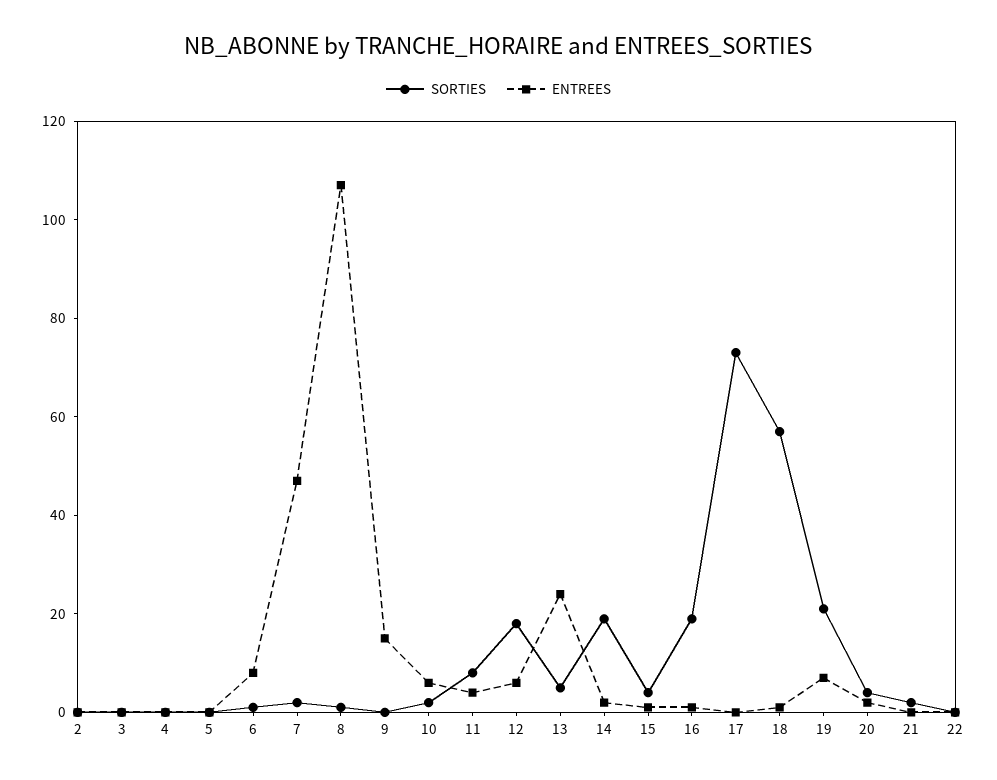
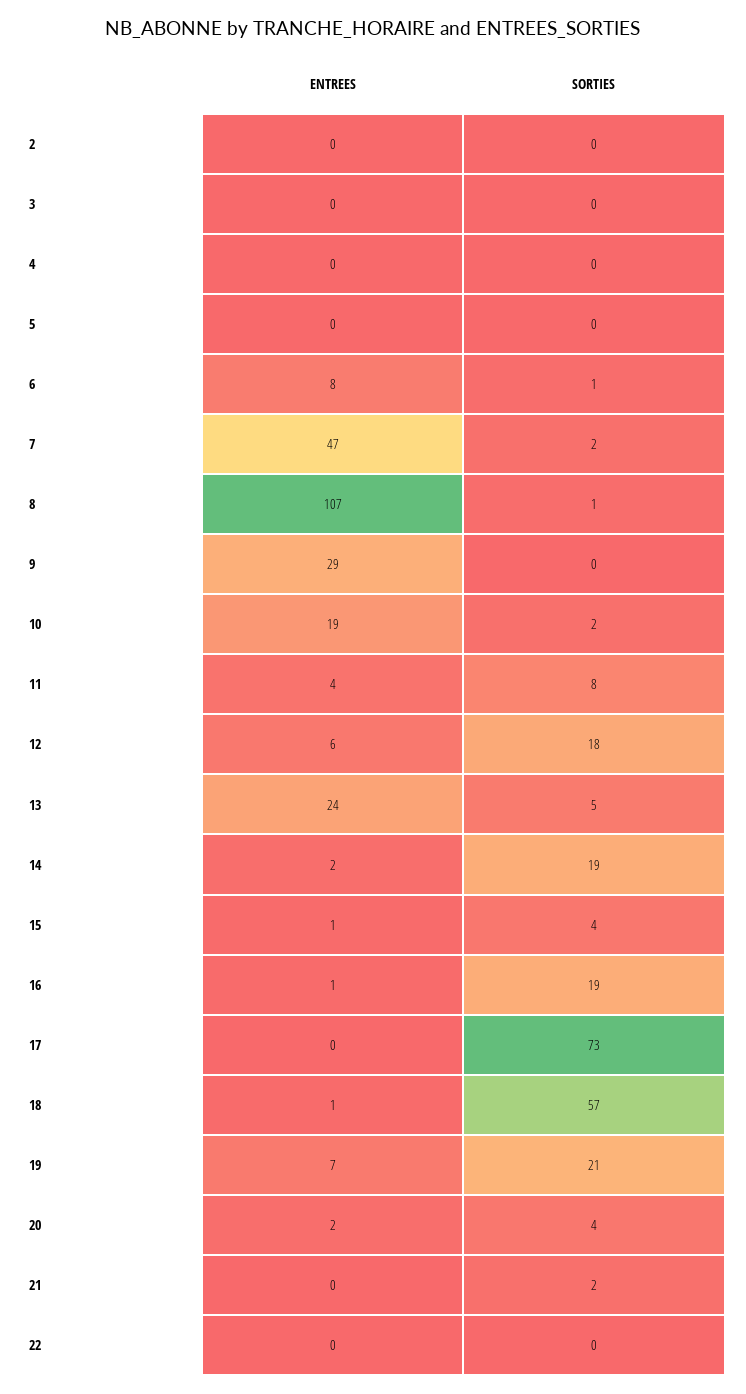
  {
    "SORTIES": {
      "2": 0,
      "3": 0,
      "4": 0,
      "5": 0,
      "6": 1,
      "7": 2,
      "8": 1,
      "9": 0,
      "10": 2,
      "11": 8,
      "12": 18,
      "13": 5,
      "14": 19,
      "15": 4,
      "16": 19,
      "17": 73,
      "18": 57,
      "19": 21,
      "20": 4,
      "21": 2,
      "22": 0
    },
    "ENTREES": {
      "2": 0,
      "3": 0,
      "4": 0,
      "5": 0,
      "6": 8,
      "7": 47,
      "8": 107,
-     "9": 15,
+     "9": 29,
-     "10": 5,
+     "10": 19,
      "11": 4,
      "12": 6,
      "13": 24,
      "14": 2,
      "15": 1,
      "16": 1,
      "17": 0,
      "18": 1,
      "19": 7,
      "20": 2,
      "21": 0,
      "22": 0
    }
  }

